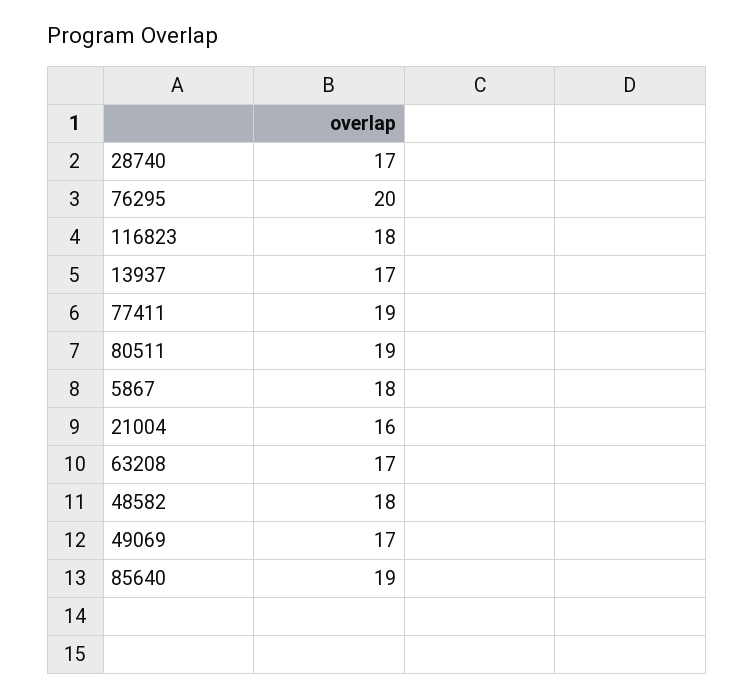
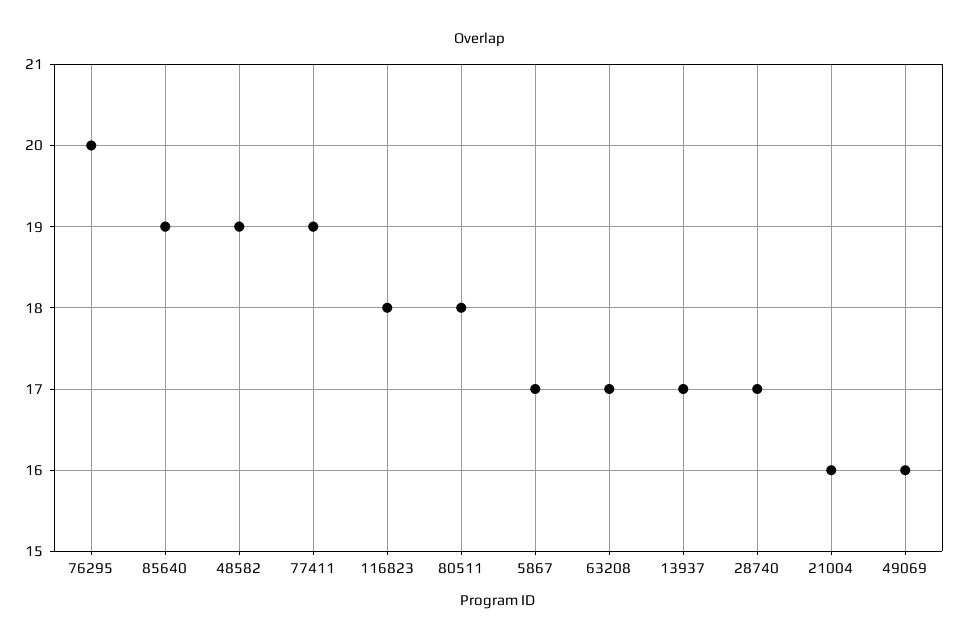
  {
    "28740": 17,
    "76295": 20,
    "116823": 18,
    "13937": 17,
    "77411": 19,
-   "80511": 19,
+   "80511": 18,
-   "5867": 18,
+   "5867": 17,
    "21004": 16,
    "63208": 17,
-   "48582": 18,
+   "48582": 19,
-   "49069": 17,
+   "49069": 16,
    "85640": 19
  }

